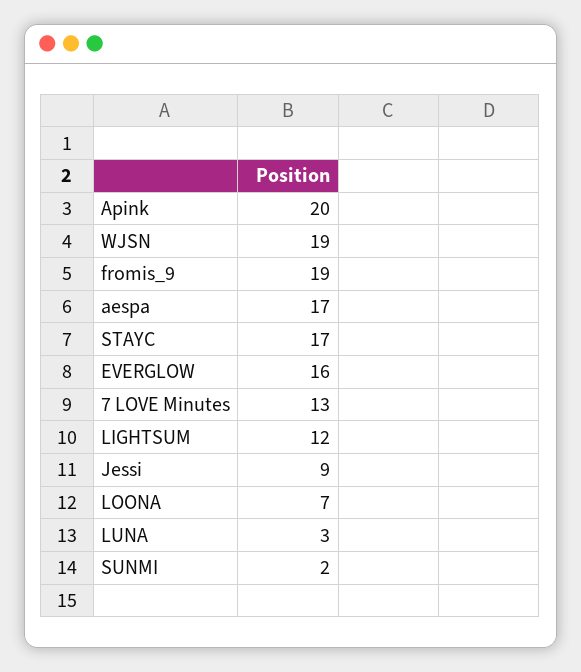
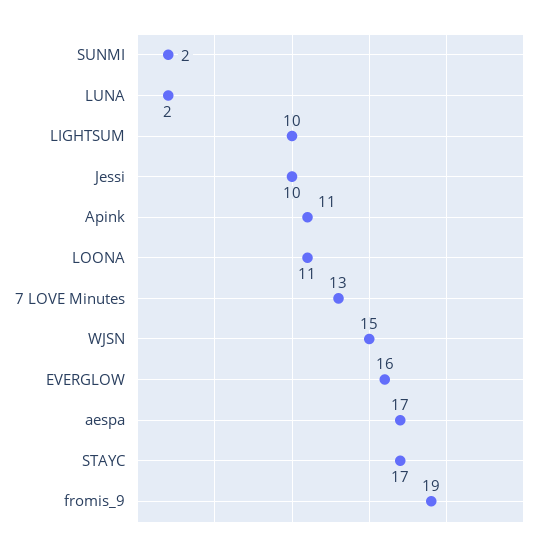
  {
-   "Apink": 20,
+   "Apink": 11,
-   "WJSN": 19,
+   "WJSN": 15,
    "fromis_9": 19,
    "aespa": 17,
    "STAYC": 17,
    "EVERGLOW": 16,
    "7 LOVE Minutes": 13,
-   "LIGHTSUM": 12,
+   "LIGHTSUM": 10,
-   "Jessi": 9,
+   "Jessi": 10,
-   "LOONA": 7,
+   "LOONA": 11,
-   "LUNA": 3,
+   "LUNA": 2,
    "SUNMI": 2
  }

